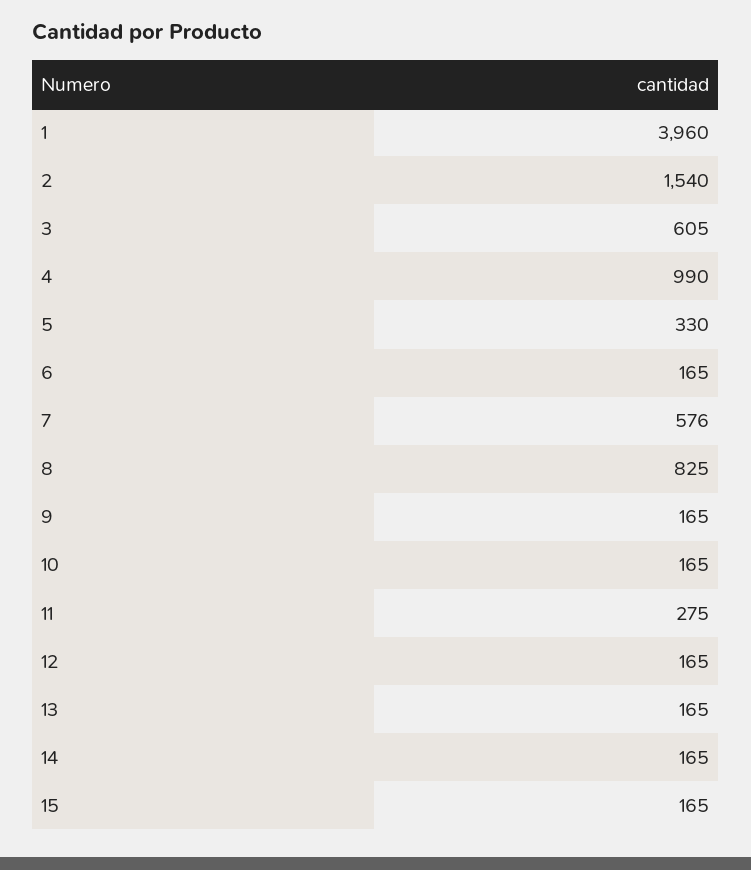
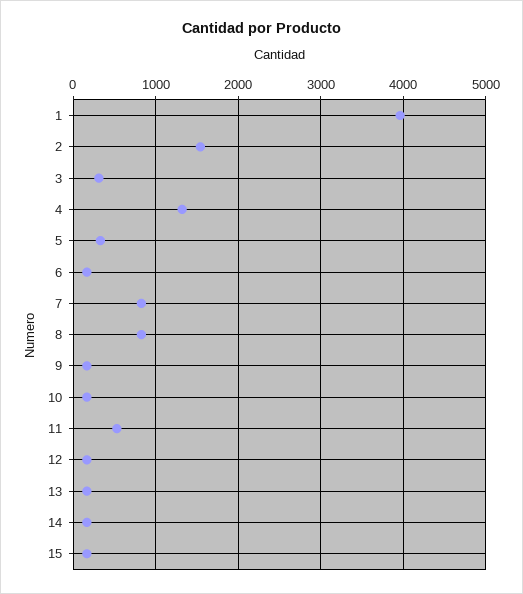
  {
    "1": 3960,
    "2": 1540,
-   "3": 605,
+   "3": 300,
-   "4": 990,
+   "4": 1300,
    "5": 330,
    "6": 165,
-   "7": 576,
+   "7": 800,
    "8": 825,
    "9": 165,
    "10": 165,
-   "11": 275,
+   "11": 500,
    "12": 165,
    "13": 165,
    "14": 165,
    "15": 165
  }

